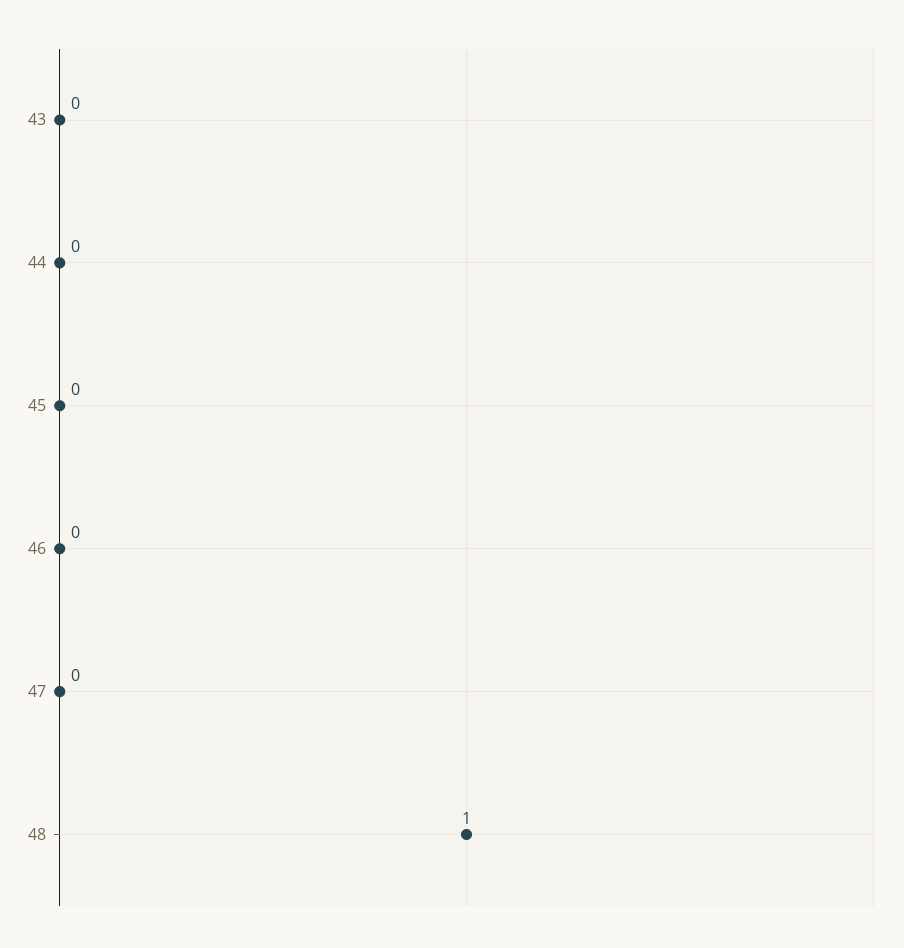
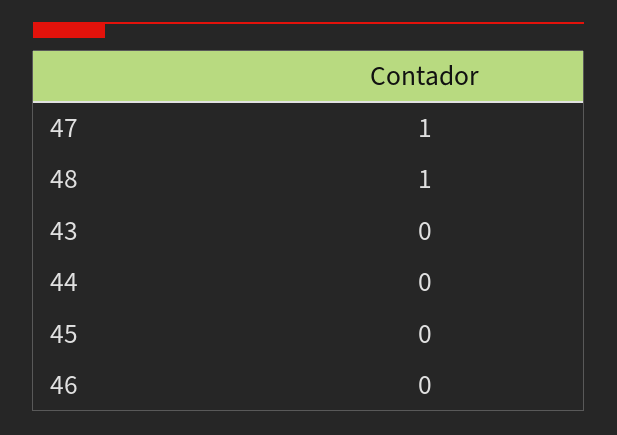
  {
    "43": 0,
    "44": 0,
    "45": 0,
    "46": 0,
-   "47": 0,
+   "47": 1,
    "48": 1
  }

